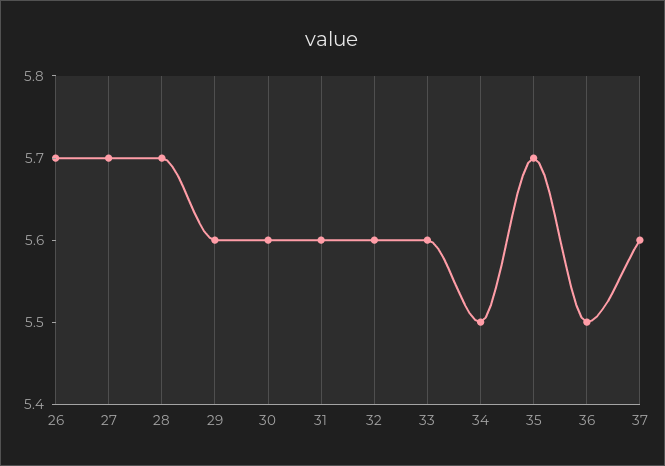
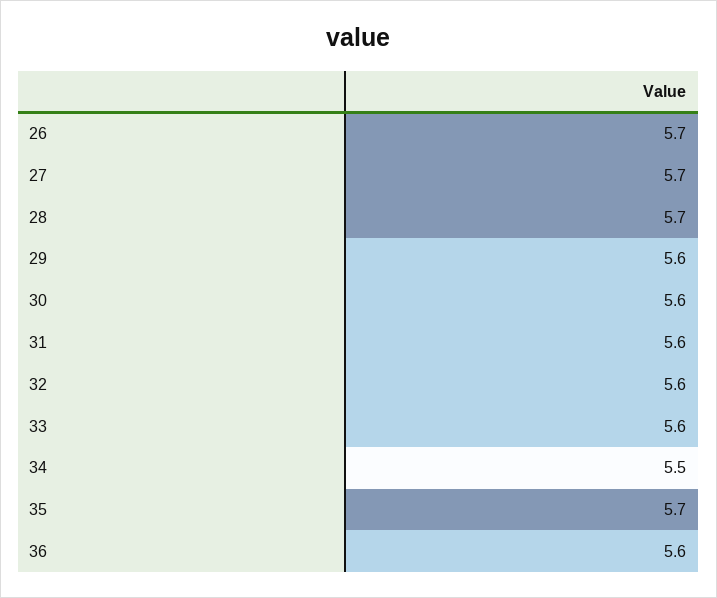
  {
    "26": 5.7,
    "27": 5.7,
    "28": 5.7,
    "29": 5.6,
    "30": 5.6,
    "31": 5.6,
    "32": 5.6,
    "33": 5.6,
    "34": 5.5,
    "35": 5.7,
-   "36": 5.5,
+   "36": 5.6
-   "37": 5.6
  }

